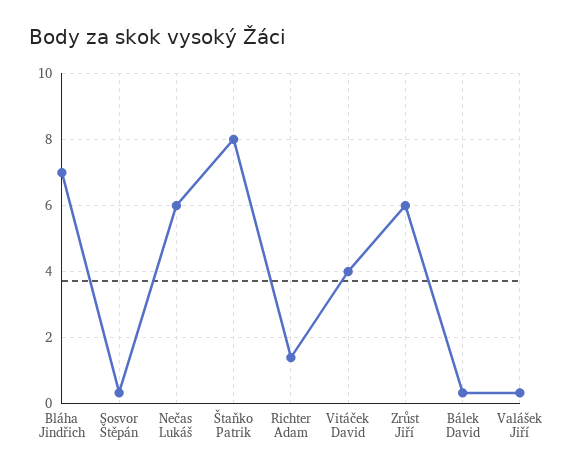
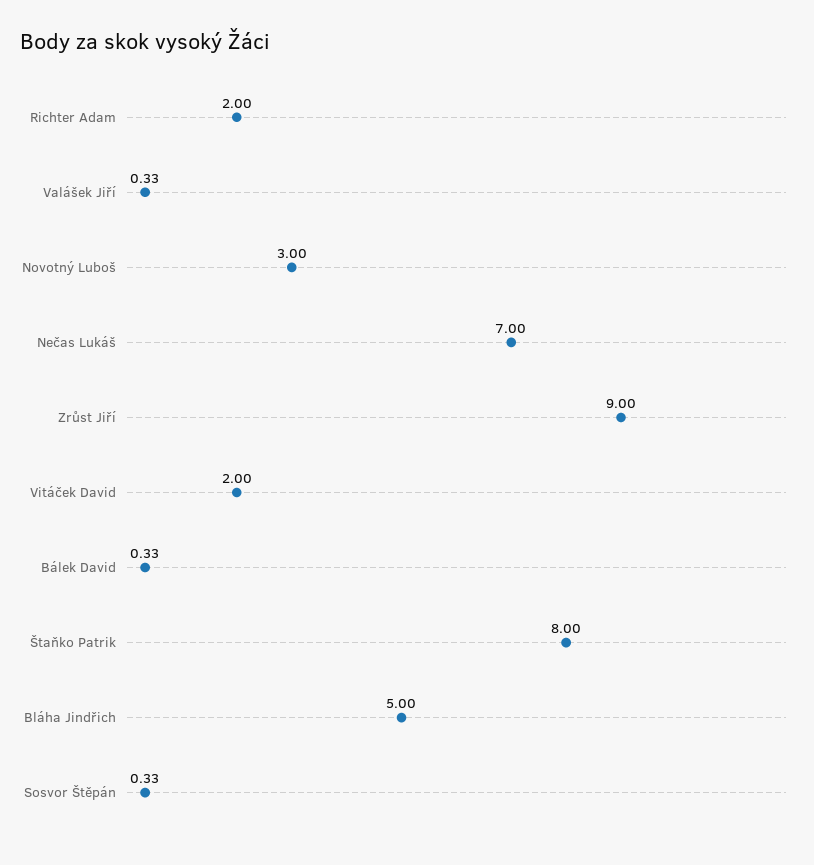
  {
-   "Bláha Jindřich": 7,
+   "Bláha Jindřich": 5,
    "Sosvor Štěpán": 0.33,
-   "Nečas Lukáš": 6,
+   "Nečas Lukáš": 7,
    "Štaňko Patrik": 8,
-   "Richter Adam": 1.4,
+   "Richter Adam": 2,
-   "Vitáček David": 4,
+   "Vitáček David": 2,
-   "Zrůst Jiří": 6,
+   "Zrůst Jiří": 9,
    "Bálek David": 0.33,
-   "Valášek Jiří": 0.33
+   "Valášek Jiří": 0.33,
+   "Novotný Luboš": 3
  }

